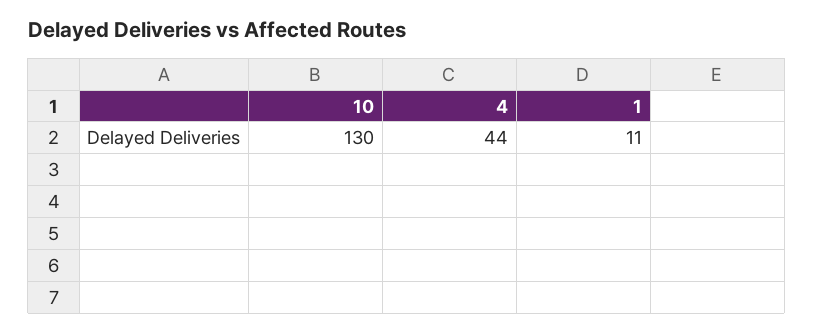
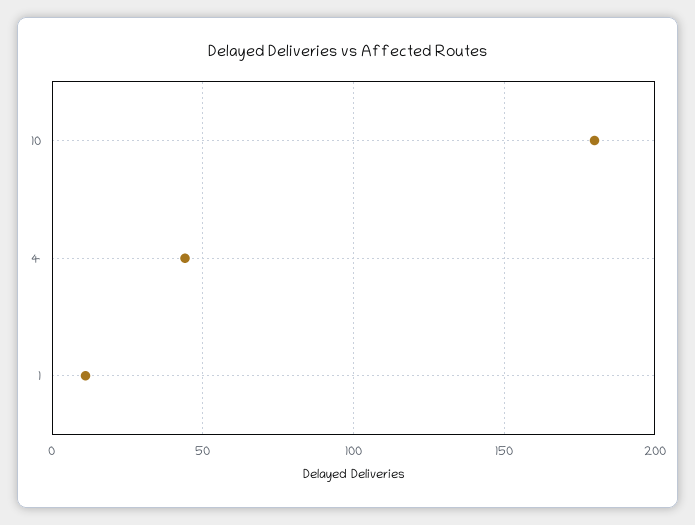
  {
-   "10": 130,
+   "10": 180,
    "4": 44,
    "1": 11
  }

